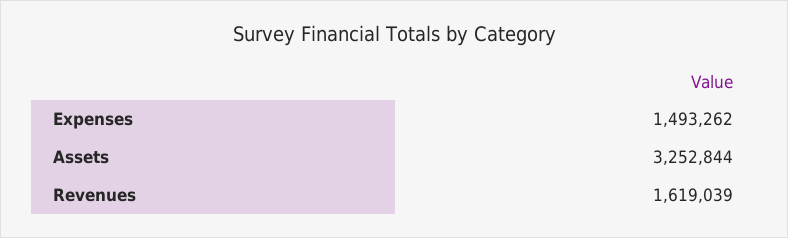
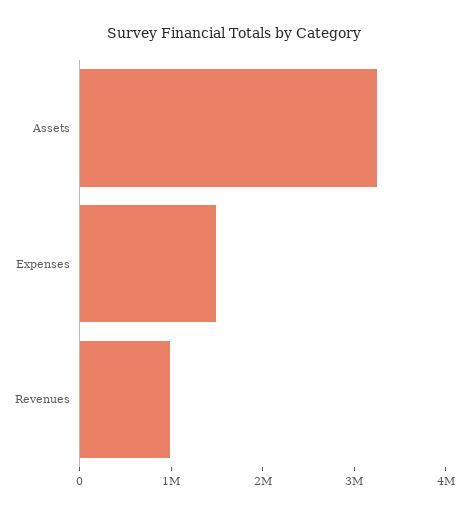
  {
    "Expenses": 1493262,
    "Assets": 3252844,
-   "Revenues": 1619039
+   "Revenues": 1000000
  }

